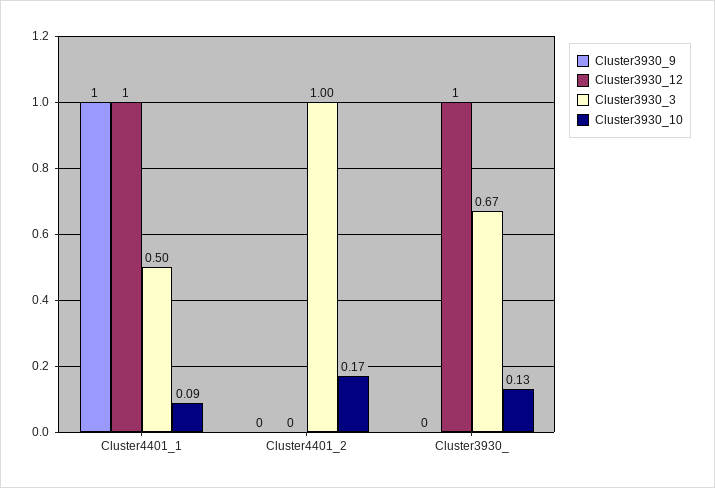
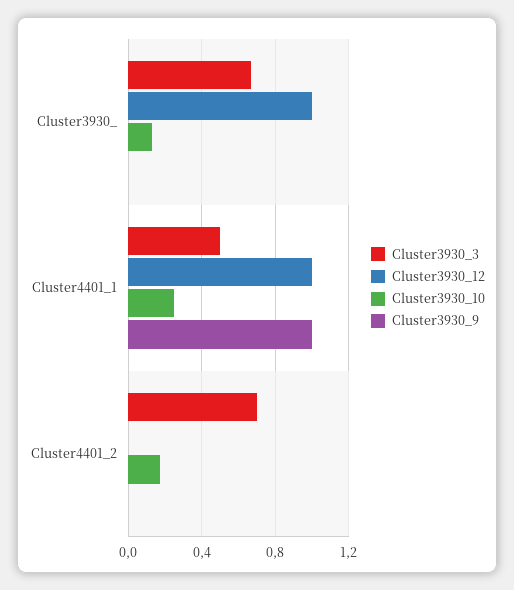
  {
    "Cluster3930_9": {
      "Cluster4401_1": 1,
      "Cluster4401_2": 0,
      "Cluster3930_": 0
    },
    "Cluster3930_12": {
      "Cluster4401_1": 1,
      "Cluster4401_2": 0,
      "Cluster3930_": 1
    },
    "Cluster3930_3": {
      "Cluster4401_1": 0.5,
-     "Cluster4401_2": 1,
+     "Cluster4401_2": 0.7,
      "Cluster3930_": 0.67
    },
    "Cluster3930_10": {
-     "Cluster4401_1": 0.09,
+     "Cluster4401_1": 0.25,
      "Cluster4401_2": 0.17,
      "Cluster3930_": 0.13
    }
  }

